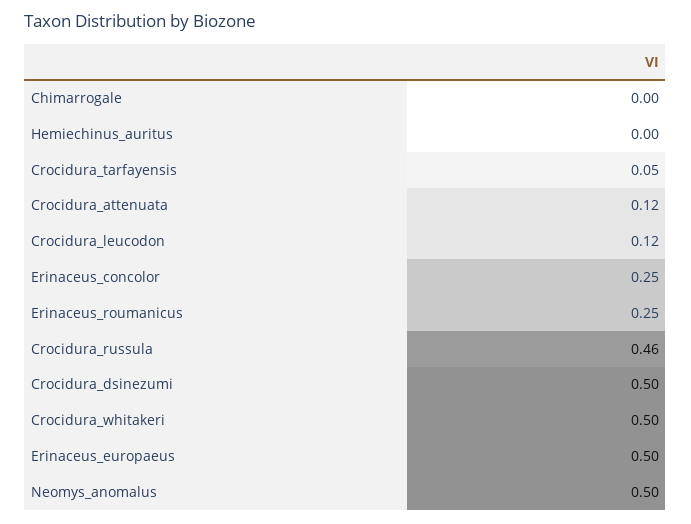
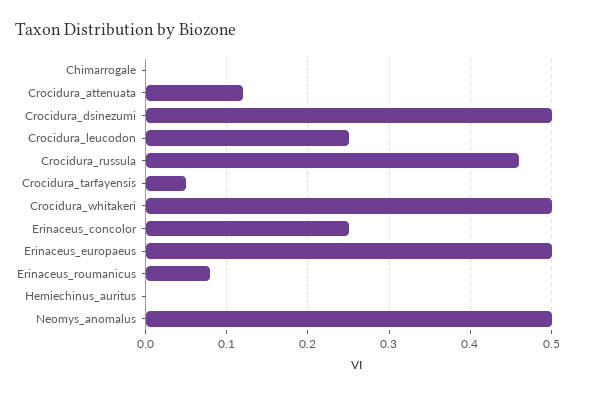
  {
    "Chimarrogale": 0,
    "Hemiechinus_auritus": 0,
    "Crocidura_tarfayensis": 0.05,
    "Crocidura_attenuata": 0.12,
-   "Crocidura_leucodon": 0.12,
+   "Crocidura_leucodon": 0.25,
    "Erinaceus_concolor": 0.25,
-   "Erinaceus_roumanicus": 0.25,
+   "Erinaceus_roumanicus": 0.08,
    "Crocidura_russula": 0.46,
    "Crocidura_dsinezumi": 0.5,
    "Crocidura_whitakeri": 0.5,
    "Erinaceus_europaeus": 0.5,
    "Neomys_anomalus": 0.5
  }

